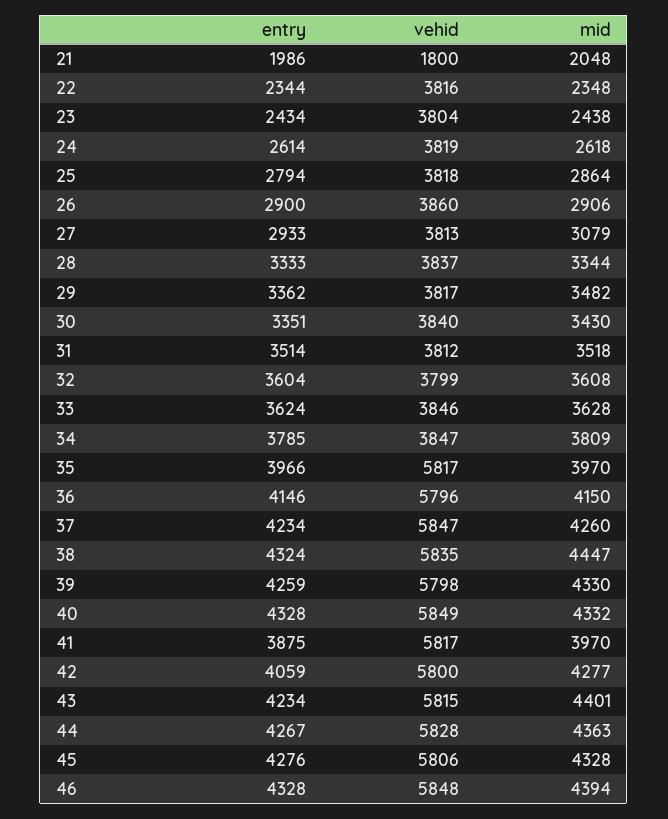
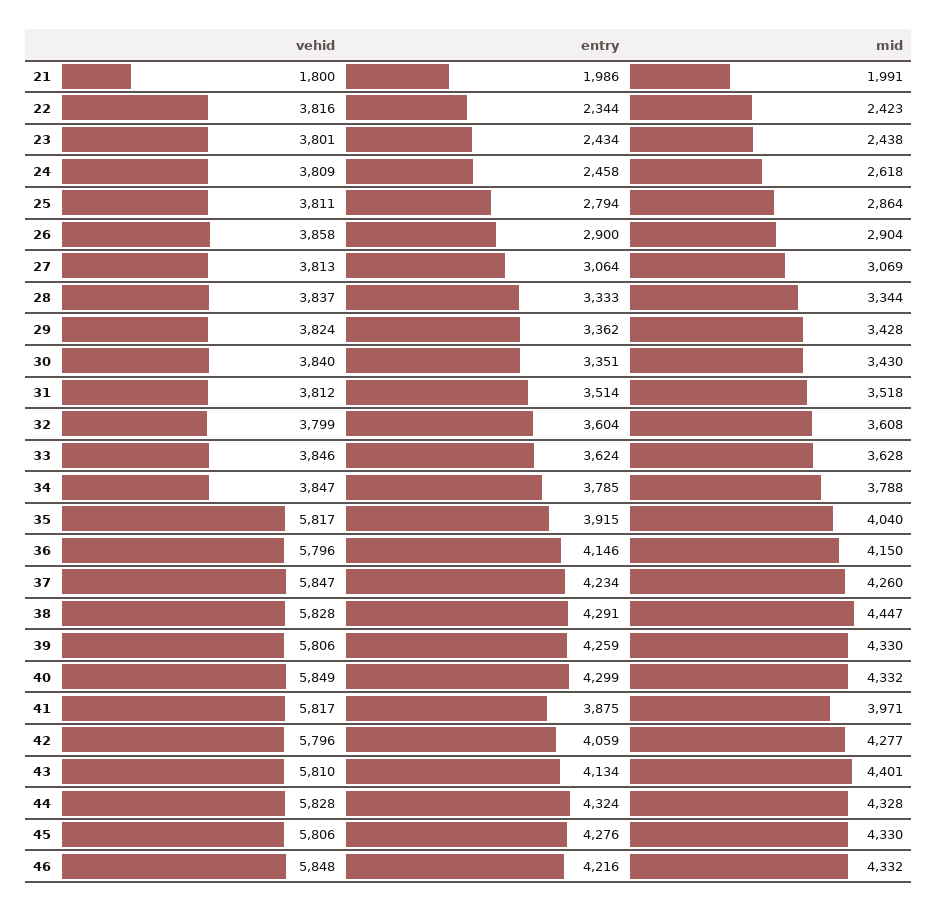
  {
    "entry": {
      "21": 1986,
      "22": 2344,
      "23": 2434,
-     "24": 2614,
+     "24": 2458,
      "25": 2794,
      "26": 2900,
-     "27": 2933,
+     "27": 3064,
      "28": 3333,
      "29": 3362,
      "30": 3351,
      "31": 3514,
      "32": 3604,
      "33": 3624,
      "34": 3785,
-     "35": 3966,
+     "35": 3915,
      "36": 4146,
      "37": 4234,
-     "38": 4324,
+     "38": 4291,
      "39": 4259,
-     "40": 4328,
+     "40": 4299,
      "41": 3875,
      "42": 4059,
-     "43": 4234,
+     "43": 4134,
-     "44": 4267,
+     "44": 4324,
      "45": 4276,
-     "46": 4328
+     "46": 4216
    },
    "vehid": {
      "21": 1800,
      "22": 3816,
-     "23": 3804,
+     "23": 3801,
-     "24": 3819,
+     "24": 3809,
-     "25": 3818,
+     "25": 3811,
-     "26": 3860,
+     "26": 3858,
      "27": 3813,
      "28": 3837,
-     "29": 3817,
+     "29": 3824,
      "30": 3840,
      "31": 3812,
      "32": 3799,
      "33": 3846,
      "34": 3847,
      "35": 5817,
      "36": 5796,
      "37": 5847,
-     "38": 5835,
+     "38": 5828,
-     "39": 5798,
+     "39": 5806,
      "40": 5849,
      "41": 5817,
-     "42": 5800,
+     "42": 5796,
-     "43": 5815,
+     "43": 5810,
      "44": 5828,
      "45": 5806,
      "46": 5848
    },
    "mid": {
-     "21": 2048,
+     "21": 1991,
-     "22": 2348,
+     "22": 2423,
      "23": 2438,
      "24": 2618,
      "25": 2864,
-     "26": 2906,
+     "26": 2904,
-     "27": 3079,
+     "27": 3069,
      "28": 3344,
-     "29": 3482,
+     "29": 3428,
      "30": 3430,
      "31": 3518,
      "32": 3608,
      "33": 3628,
-     "34": 3809,
+     "34": 3788,
-     "35": 3970,
+     "35": 4040,
      "36": 4150,
      "37": 4260,
      "38": 4447,
      "39": 4330,
      "40": 4332,
-     "41": 3970,
+     "41": 3971,
      "42": 4277,
      "43": 4401,
-     "44": 4363,
+     "44": 4328,
-     "45": 4328,
+     "45": 4330,
-     "46": 4394
+     "46": 4332
    }
  }

